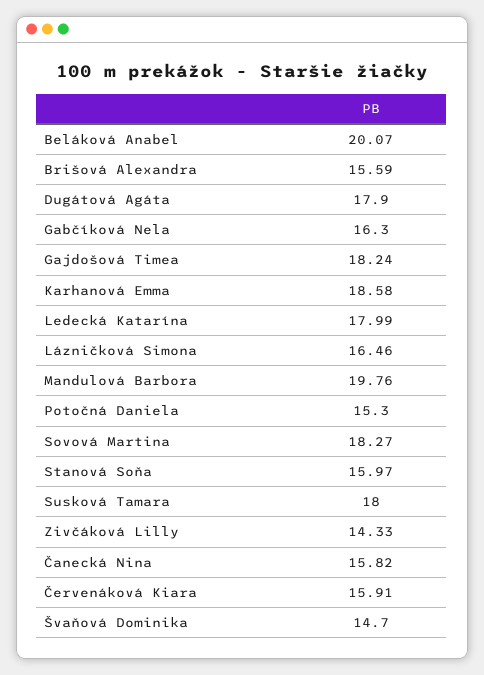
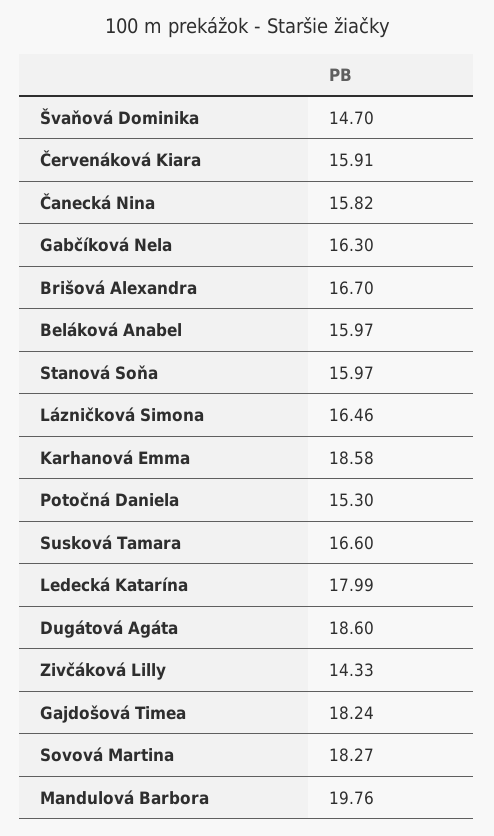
  {
-   "Beláková Anabel": 20.07,
+   "Beláková Anabel": 15.97,
-   "Brišová Alexandra": 15.59,
+   "Brišová Alexandra": 16.7,
-   "Dugátová Agáta": 17.9,
+   "Dugátová Agáta": 18.6,
    "Gabčíková Nela": 16.3,
    "Gajdošová Timea": 18.24,
    "Karhanová Emma": 18.58,
    "Ledecká Katarína": 17.99,
    "Lázničková Simona": 16.46,
    "Mandulová Barbora": 19.76,
    "Potočná Daniela": 15.3,
    "Sovová Martina": 18.27,
    "Stanová Soňa": 15.97,
-   "Susková Tamara": 18,
+   "Susková Tamara": 16.6,
    "Zivčáková Lilly": 14.33,
    "Čanecká Nina": 15.82,
    "Červenáková Kiara": 15.91,
    "Švaňová Dominika": 14.7
  }

